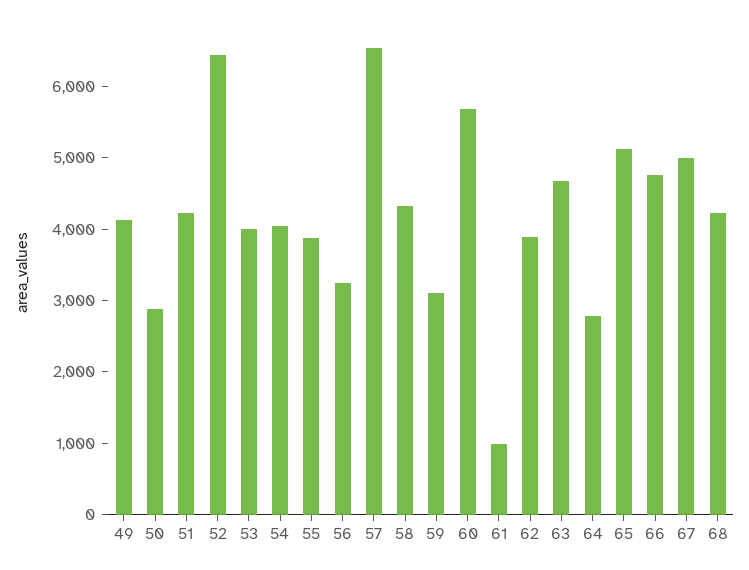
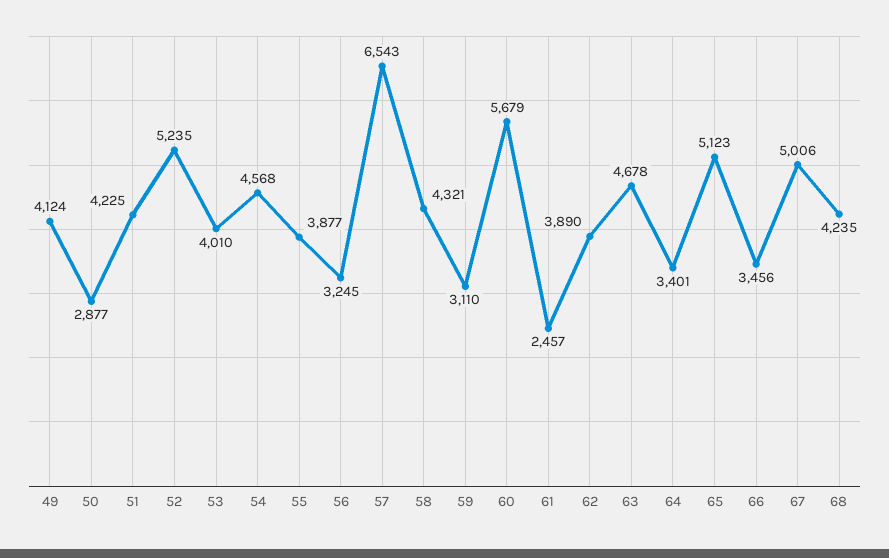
  {
    "49": 4124,
    "50": 2877,
    "51": 4225,
-   "52": 6400,
+   "52": 5235,
    "53": 4010,
-   "54": 4000,
+   "54": 4568,
    "55": 3877,
    "56": 3245,
    "57": 6543,
    "58": 4321,
    "59": 3110,
    "60": 5679,
-   "61": 1000,
+   "61": 2457,
    "62": 3890,
    "63": 4678,
-   "64": 2800,
+   "64": 3401,
    "65": 5123,
-   "66": 4800,
+   "66": 3456,
    "67": 5006,
    "68": 4235
  }

